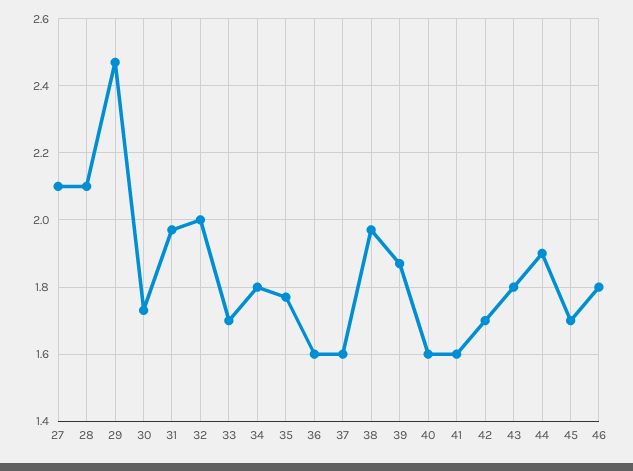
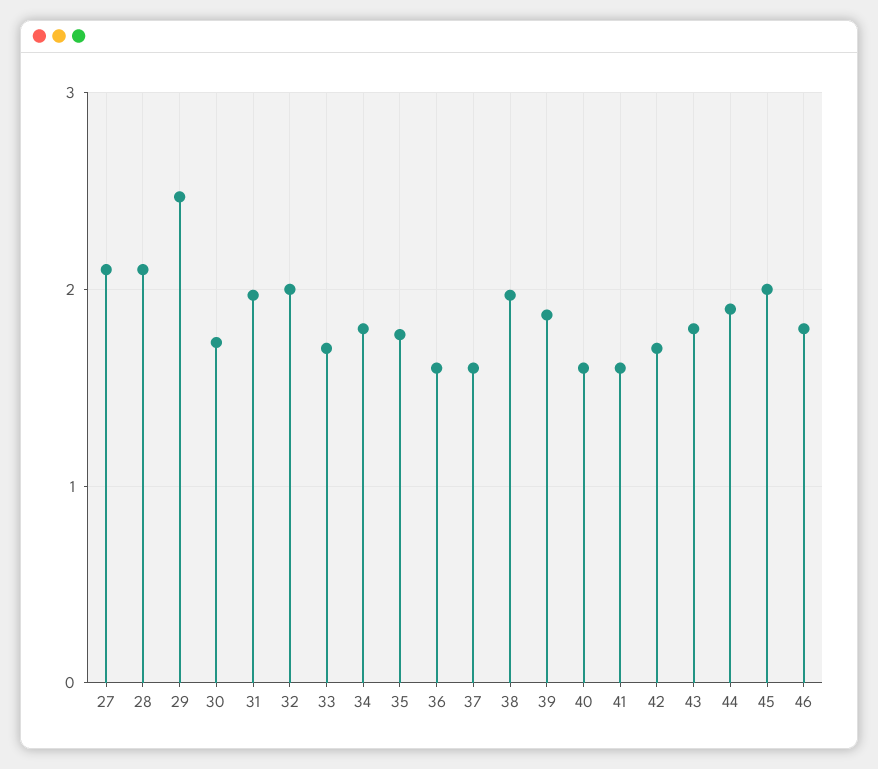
  {
    "27": 2.1,
    "28": 2.1,
    "29": 2.45,
    "30": 1.75,
    "31": 1.95,
    "32": 2,
    "33": 1.7,
    "34": 1.8,
    "35": 1.75,
    "36": 1.6,
    "37": 1.6,
    "38": 1.95,
    "39": 1.85,
    "40": 1.6,
    "41": 1.6,
    "42": 1.7,
    "43": 1.8,
    "44": 1.9,
-   "45": 1.7,
+   "45": 2,
    "46": 1.8
  }

